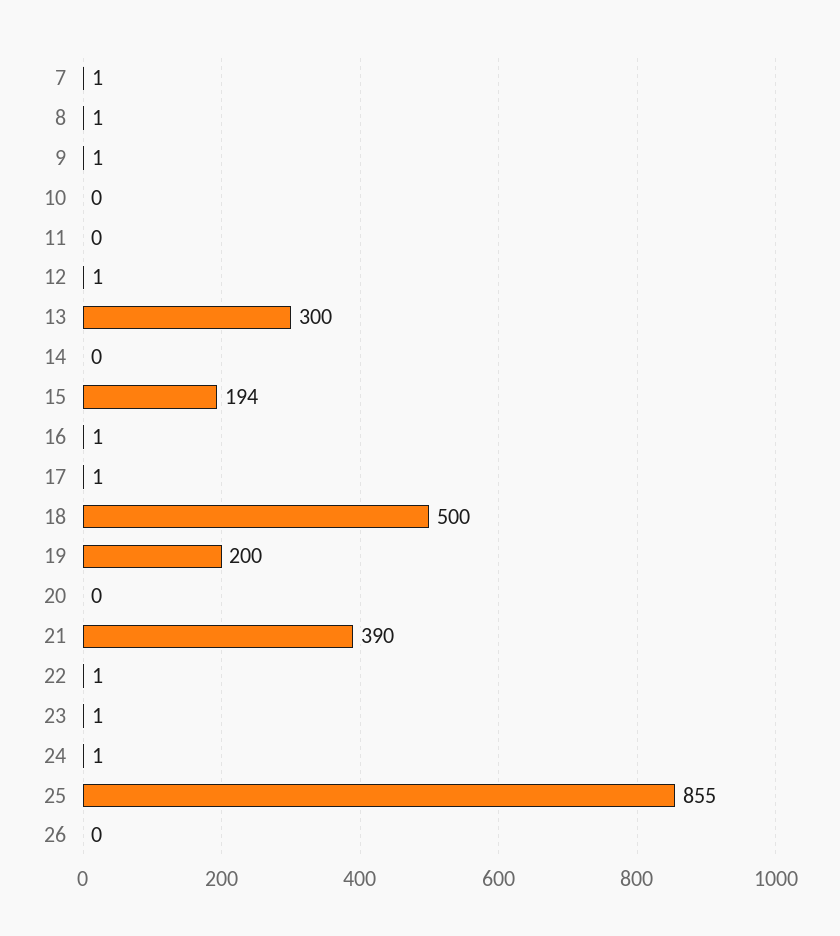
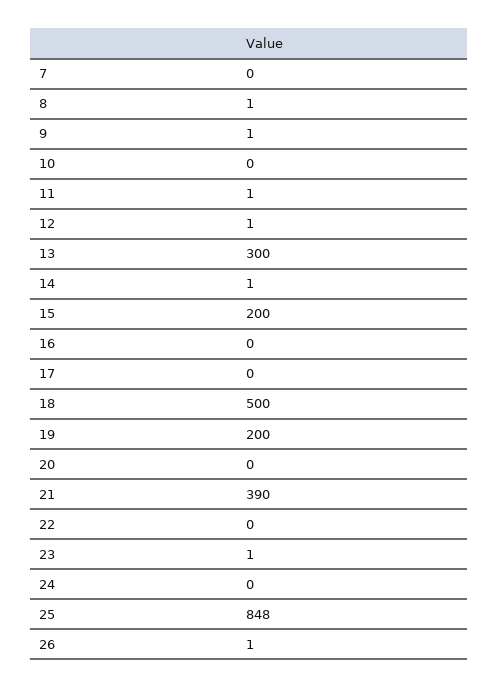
  {
-   "7": 1,
+   "7": 0,
    "8": 1,
    "9": 1,
    "10": 0,
-   "11": 0,
+   "11": 1,
    "12": 1,
    "13": 300,
-   "14": 0,
+   "14": 1,
-   "15": 194,
+   "15": 200,
-   "16": 1,
+   "16": 0,
-   "17": 1,
+   "17": 0,
    "18": 500,
    "19": 200,
    "20": 0,
    "21": 390,
-   "22": 1,
+   "22": 0,
    "23": 1,
-   "24": 1,
+   "24": 0,
-   "25": 855,
+   "25": 848,
-   "26": 0
+   "26": 1
  }

